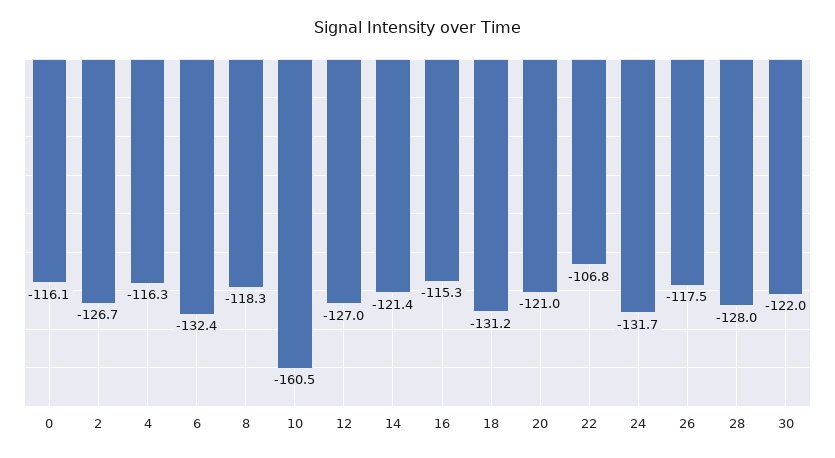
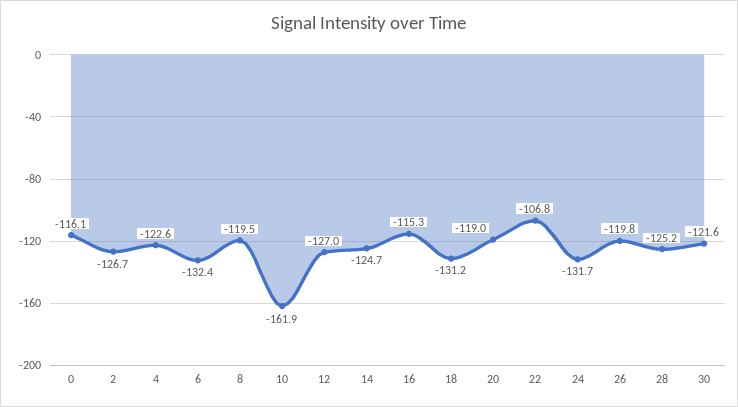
  {
    "0": -116.1,
    "2": -126.7,
-   "4": -116.3,
+   "4": -122.6,
    "6": -132.4,
-   "8": -118.3,
+   "8": -119.5,
-   "10": -160.5,
+   "10": -161.9,
    "12": -127,
-   "14": -121.4,
+   "14": -124.7,
    "16": -115.3,
    "18": -131.2,
-   "20": -121,
+   "20": -119,
    "22": -106.8,
    "24": -131.7,
-   "26": -117.5,
+   "26": -119.8,
-   "28": -128,
+   "28": -125.2,
-   "30": -122
+   "30": -121.6
  }

